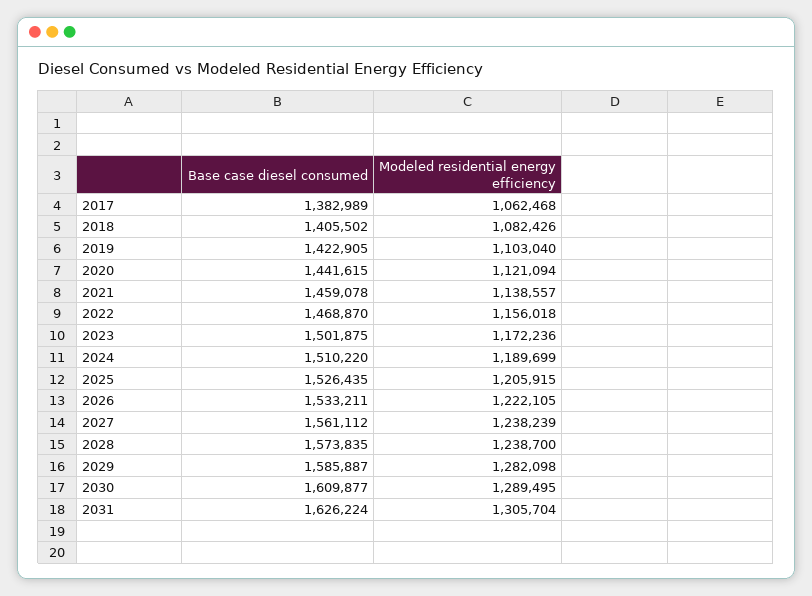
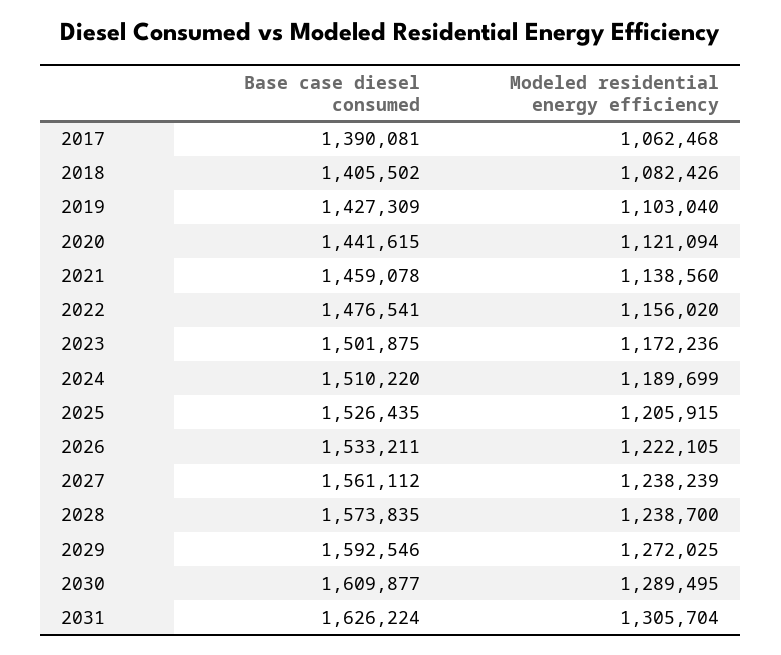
  {
    "Base case diesel consumed": {
-     "2017": 1382989,
+     "2017": 1390081,
      "2018": 1405502,
-     "2019": 1422905,
+     "2019": 1427309,
      "2020": 1441615,
      "2021": 1459078,
-     "2022": 1468870,
+     "2022": 1476541,
      "2023": 1501875,
      "2024": 1510220,
      "2025": 1526435,
      "2026": 1533211,
      "2027": 1561112,
      "2028": 1573835,
-     "2029": 1585887,
+     "2029": 1592546,
      "2030": 1609877,
      "2031": 1626224
    },
    "Modeled residential energy efficiency": {
      "2017": 1062468,
      "2018": 1082426,
      "2019": 1103040,
      "2020": 1121094,
-     "2021": 1138557,
+     "2021": 1138560,
-     "2022": 1156018,
+     "2022": 1156020,
      "2023": 1172236,
      "2024": 1189699,
      "2025": 1205915,
      "2026": 1222105,
      "2027": 1238239,
      "2028": 1238700,
-     "2029": 1282098,
+     "2029": 1272025,
      "2030": 1289495,
      "2031": 1305704
    }
  }

